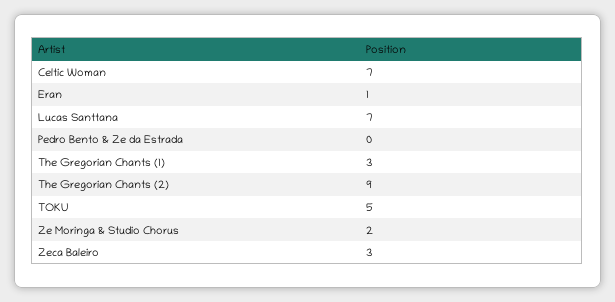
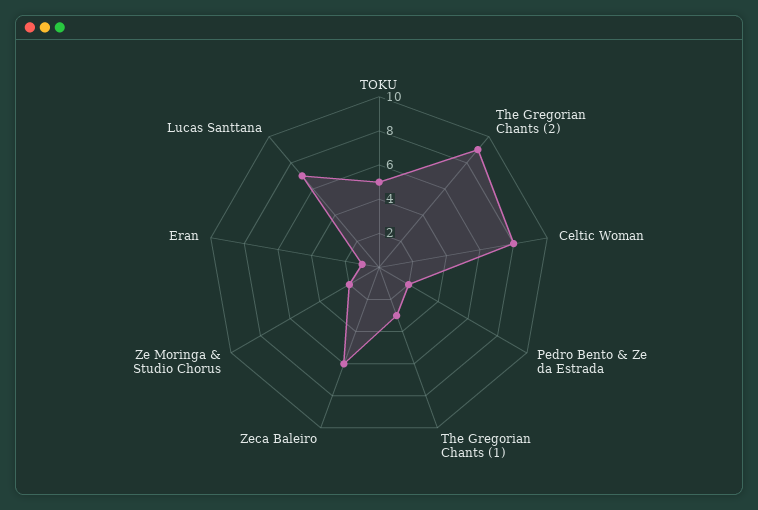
  {
-   "Celtic Woman": 7,
+   "Celtic Woman": 8,
    "Eran": 1,
    "Lucas Santtana": 7,
-   "Pedro Bento & Ze da Estrada": 0,
+   "Pedro Bento & Ze da Estrada": 2,
    "The Gregorian Chants (1)": 3,
    "The Gregorian Chants (2)": 9,
    "TOKU": 5,
    "Ze Moringa & Studio Chorus": 2,
-   "Zeca Baleiro": 3
+   "Zeca Baleiro": 6
  }

